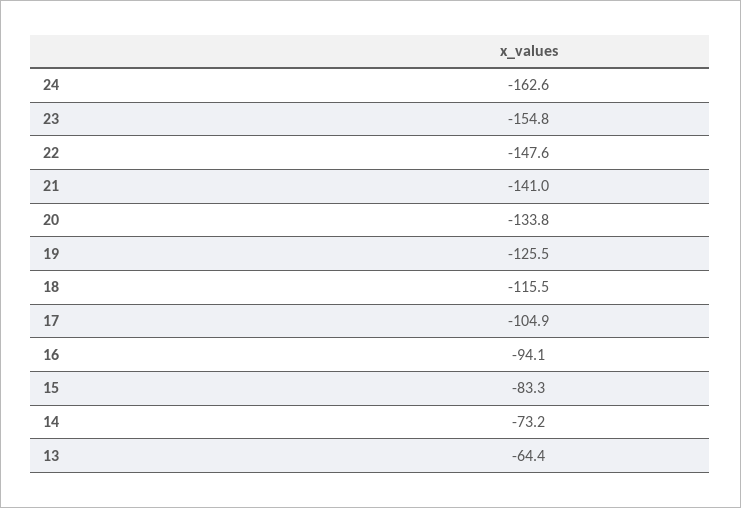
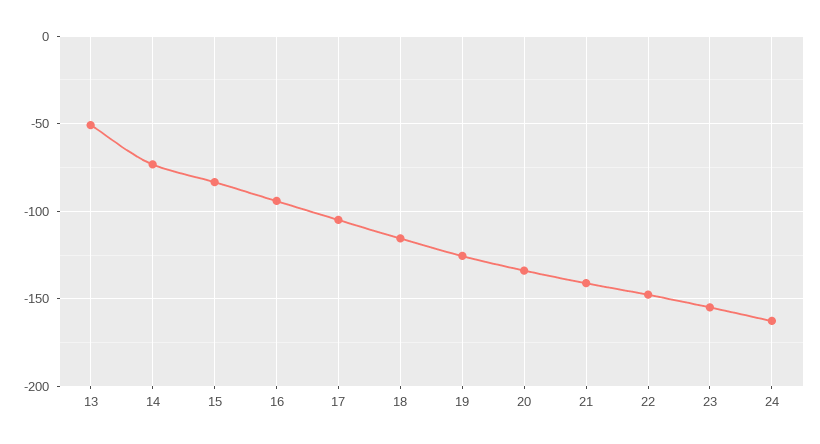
  {
    "24": -162.6,
    "23": -154.8,
    "22": -147.6,
    "21": -141,
    "20": -133.8,
    "19": -125.5,
    "18": -115.5,
    "17": -104.9,
    "16": -94.1,
    "15": -83.3,
    "14": -73.2,
-   "13": -64.4
+   "13": -50
  }

